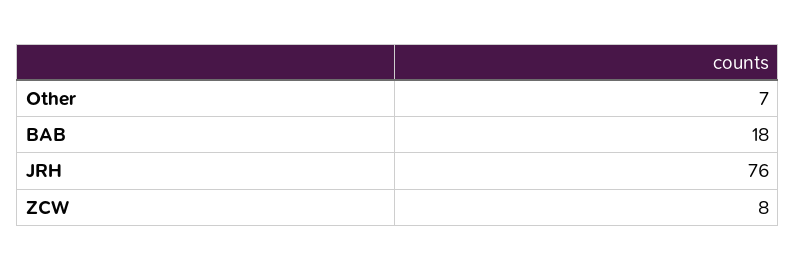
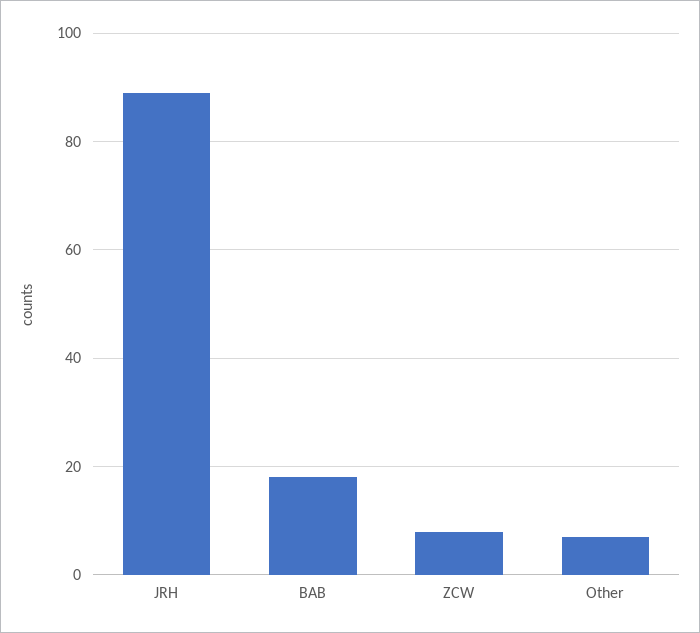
  {
    "Other": 7,
    "BAB": 18,
-   "JRH": 76,
+   "JRH": 90,
    "ZCW": 8
  }

